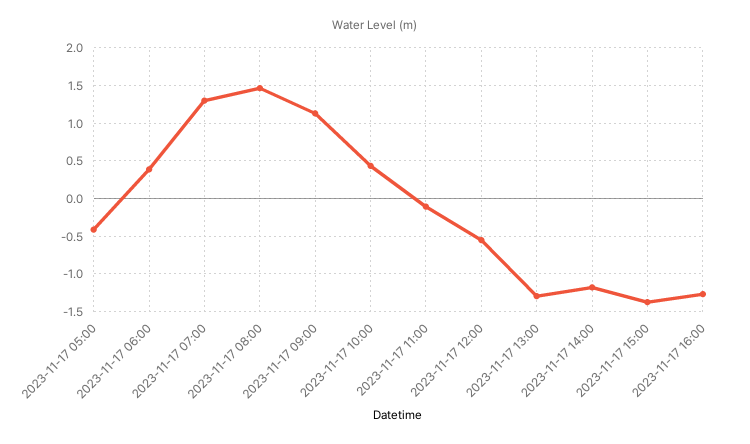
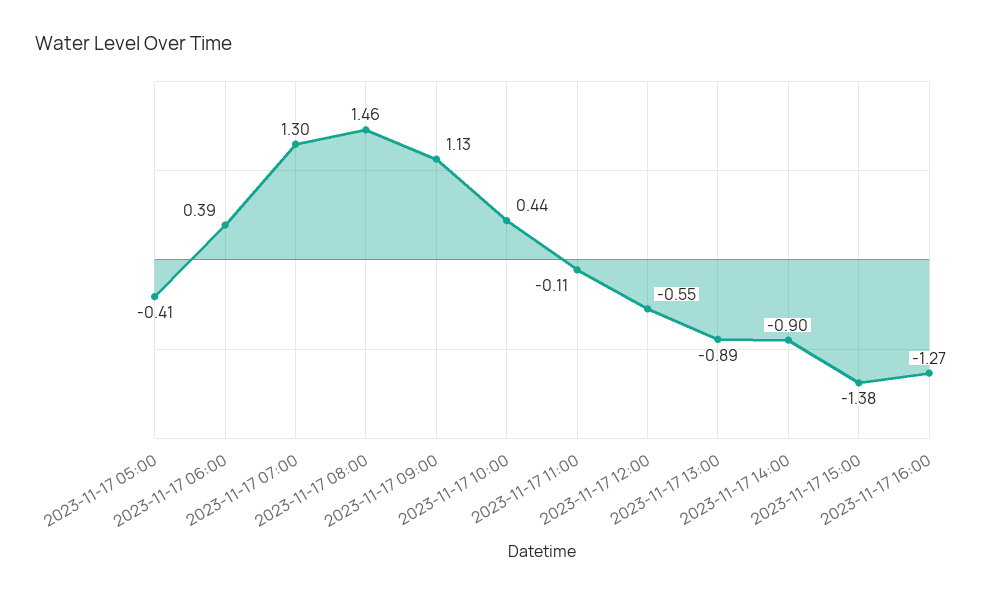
  {
    "2023-11-17 05:00": -0.41,
    "2023-11-17 06:00": 0.39,
    "2023-11-17 07:00": 1.3,
    "2023-11-17 08:00": 1.46,
    "2023-11-17 09:00": 1.13,
    "2023-11-17 10:00": 0.44,
    "2023-11-17 11:00": -0.11,
    "2023-11-17 12:00": -0.55,
-   "2023-11-17 13:00": -1.3,
+   "2023-11-17 13:00": -0.89,
-   "2023-11-17 14:00": -1.2,
+   "2023-11-17 14:00": -0.9,
    "2023-11-17 15:00": -1.38,
    "2023-11-17 16:00": -1.27
  }

